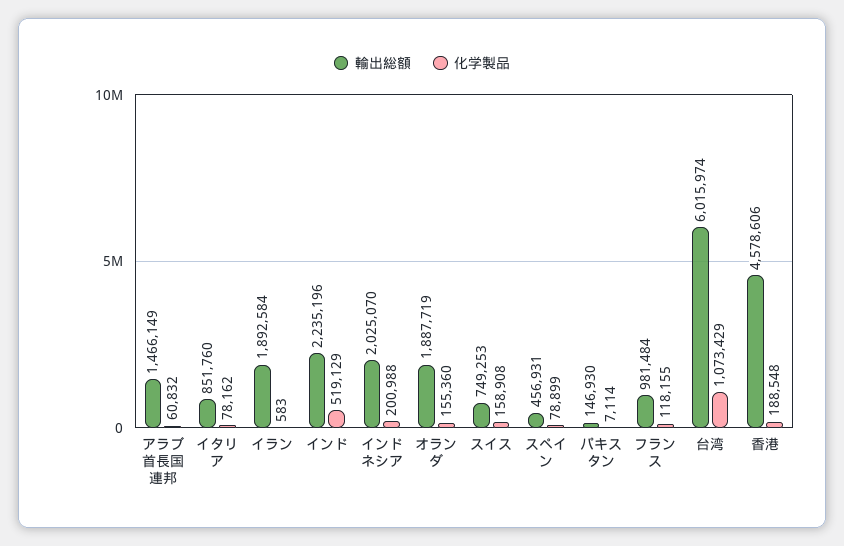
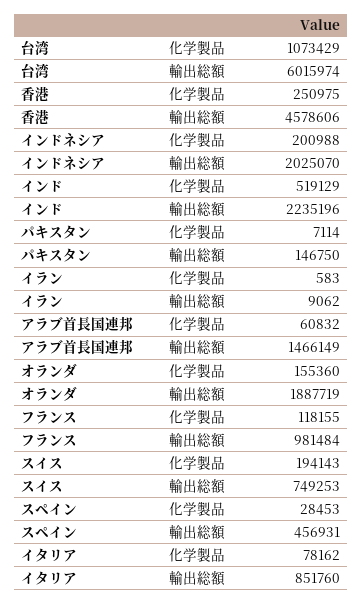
  {
    "輸出総額": {
      "アラブ首長国連邦": 1466149,
      "イタリア": 851760,
-     "イラン": 1892584,
+     "イラン": 9062,
      "インド": 2235196,
      "インドネシア": 2025070,
      "オランダ": 1887719,
      "スイス": 749253,
      "スペイン": 456931,
-     "パキスタン": 146930,
+     "パキスタン": 146750,
      "フランス": 981484,
      "台湾": 6015974,
      "香港": 4578606
    },
    "化学製品": {
      "アラブ首長国連邦": 60832,
      "イタリア": 78162,
      "イラン": 583,
      "インド": 519129,
      "インドネシア": 200988,
      "オランダ": 155360,
-     "スイス": 158908,
+     "スイス": 194143,
-     "スペイン": 78899,
+     "スペイン": 28453,
      "パキスタン": 7114,
      "フランス": 118155,
      "台湾": 1073429,
-     "香港": 188548
+     "香港": 250975
    }
  }

